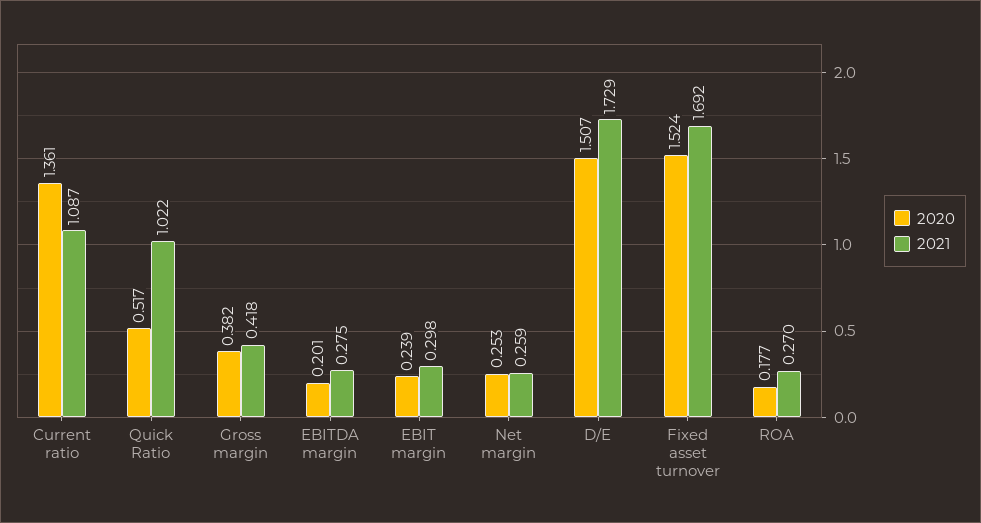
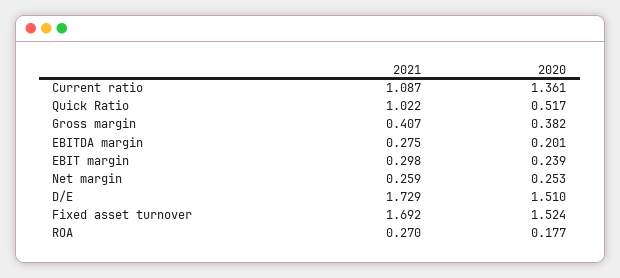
  {
    "2020": {
      "Current ratio": 1.361,
      "Quick Ratio": 0.517,
      "Gross margin": 0.382,
      "EBITDA margin": 0.201,
      "EBIT margin": 0.239,
      "Net margin": 0.253,
-     "D/E": 1.507,
+     "D/E": 1.51,
      "Fixed asset turnover": 1.524,
      "ROA": 0.177
    },
    "2021": {
      "Current ratio": 1.087,
      "Quick Ratio": 1.022,
-     "Gross margin": 0.418,
+     "Gross margin": 0.407,
      "EBITDA margin": 0.275,
      "EBIT margin": 0.298,
      "Net margin": 0.259,
      "D/E": 1.729,
      "Fixed asset turnover": 1.692,
      "ROA": 0.27
    }
  }

